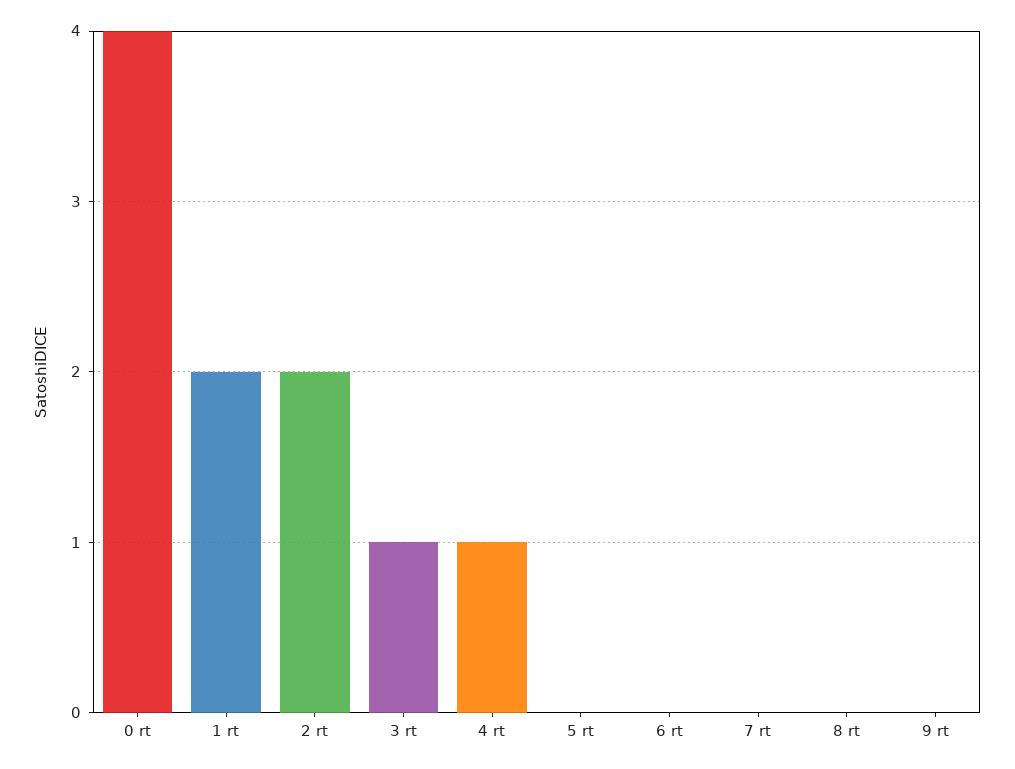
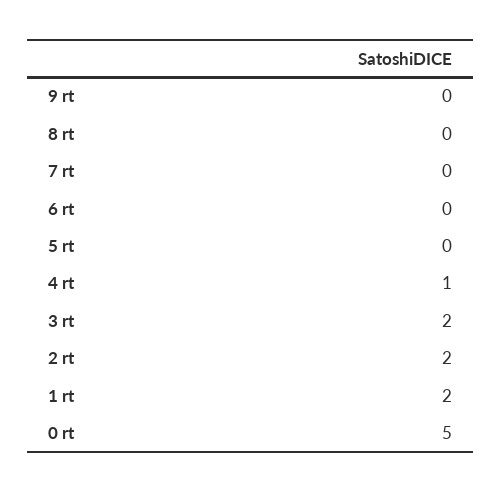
  {
-   "0 rt": 4,
+   "0 rt": 5,
    "1 rt": 2,
    "2 rt": 2,
-   "3 rt": 1,
+   "3 rt": 2,
    "4 rt": 1,
    "5 rt": 0,
    "6 rt": 0,
    "7 rt": 0,
    "8 rt": 0,
    "9 rt": 0
  }

